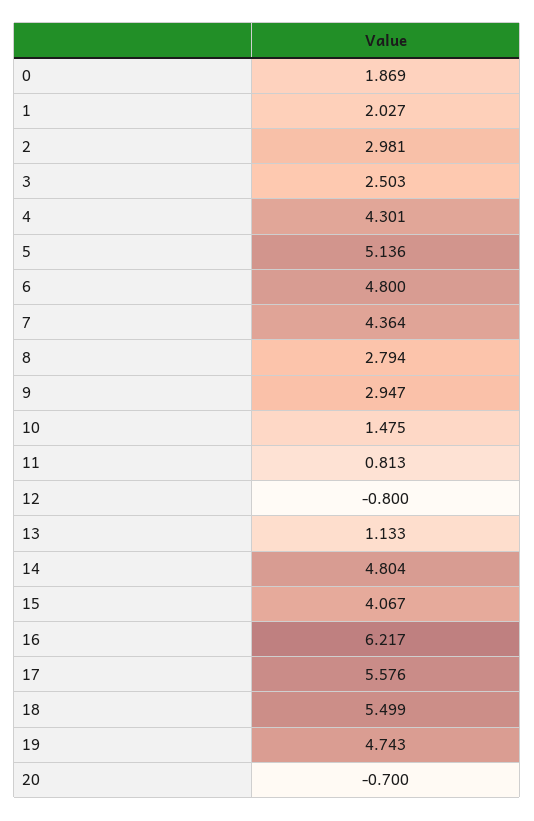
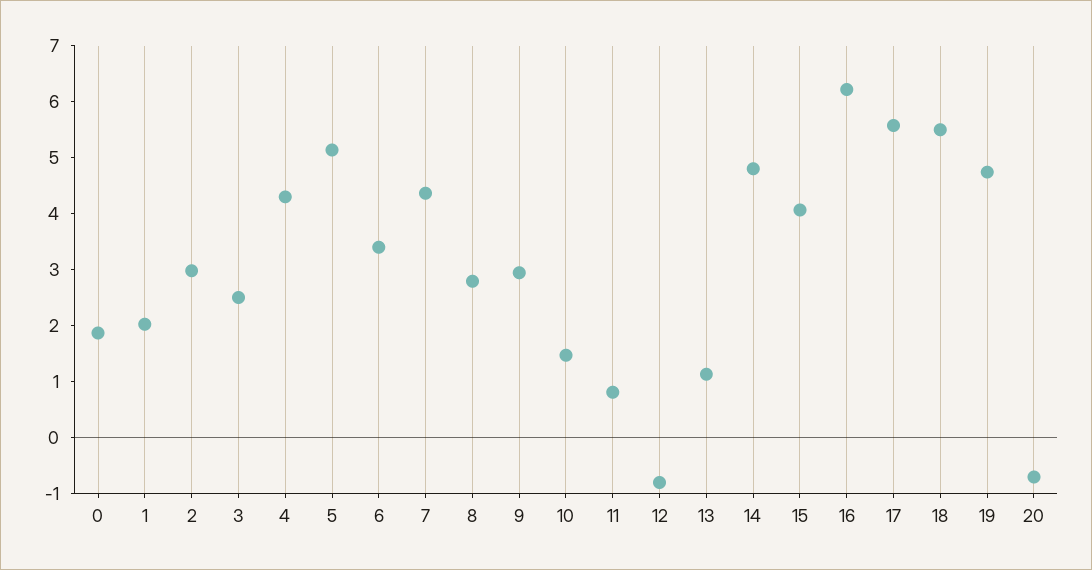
  {
    "0": 1.869,
    "1": 2.027,
    "2": 2.981,
    "3": 2.503,
    "4": 4.301,
    "5": 5.136,
-   "6": 4.8,
+   "6": 3.4,
    "7": 4.364,
    "8": 2.794,
    "9": 2.947,
    "10": 1.475,
    "11": 0.813,
    "12": -0.8,
    "13": 1.133,
    "14": 4.804,
    "15": 4.067,
    "16": 6.217,
    "17": 5.576,
    "18": 5.499,
    "19": 4.743,
    "20": -0.7
  }

